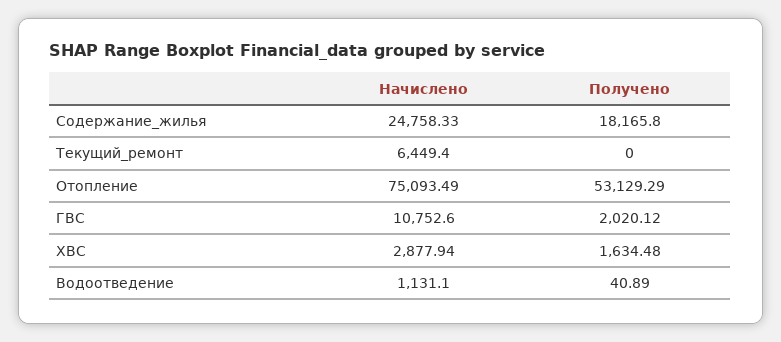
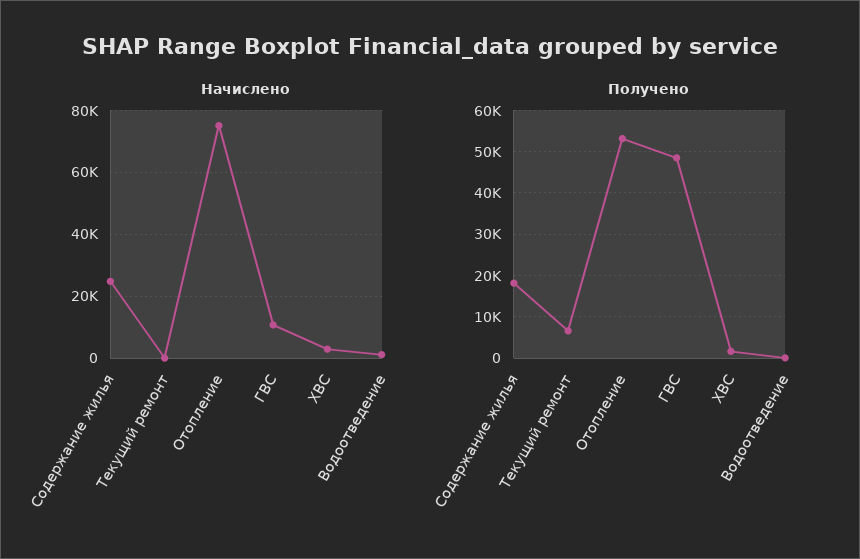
  {
    "Начислено": {
      "Содержание_жилья": 24758.33,
-     "Текущий_ремонт": 6449.4,
+     "Текущий_ремонт": 0,
      "Отопление": 75093.49,
      "ГВС": 10752.6,
      "ХВС": 2877.94,
      "Водоотведение": 1131.1
    },
    "Получено": {
      "Содержание_жилья": 18165.8,
-     "Текущий_ремонт": 0,
+     "Текущий_ремонт": 6000,
      "Отопление": 53129.29,
-     "ГВС": 2020.12,
+     "ГВС": 48000,
      "ХВС": 1634.48,
      "Водоотведение": 40.89
    }
  }

